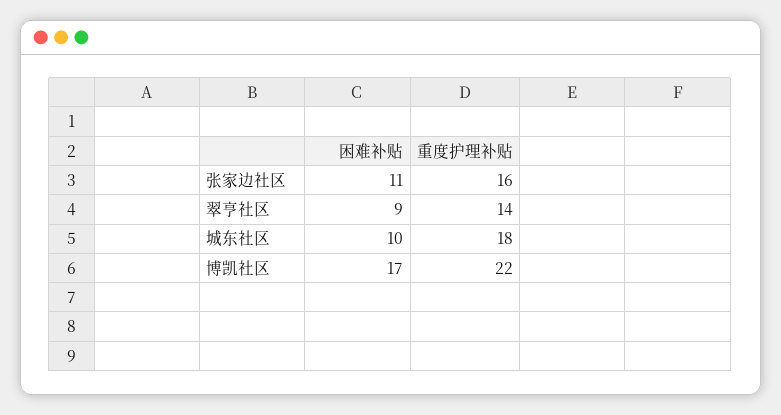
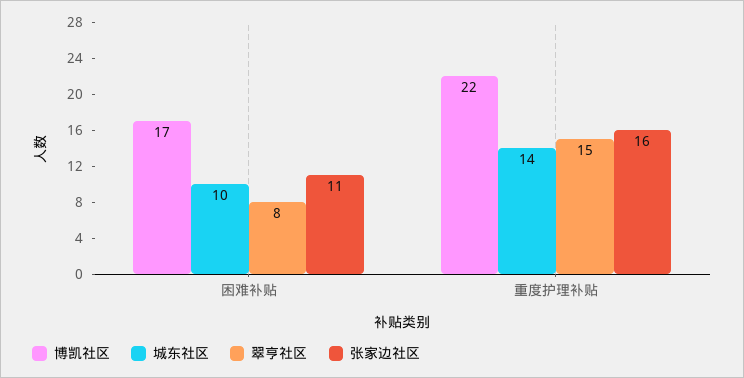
  {
    "张家边社区": {
      "困难补贴": 11,
      "重度护理补贴": 16
    },
    "翠亨社区": {
-     "困难补贴": 9,
+     "困难补贴": 8,
-     "重度护理补贴": 14
+     "重度护理补贴": 15
    },
    "城东社区": {
      "困难补贴": 10,
-     "重度护理补贴": 18
+     "重度护理补贴": 14
    },
    "博凯社区": {
      "困难补贴": 17,
      "重度护理补贴": 22
    }
  }

